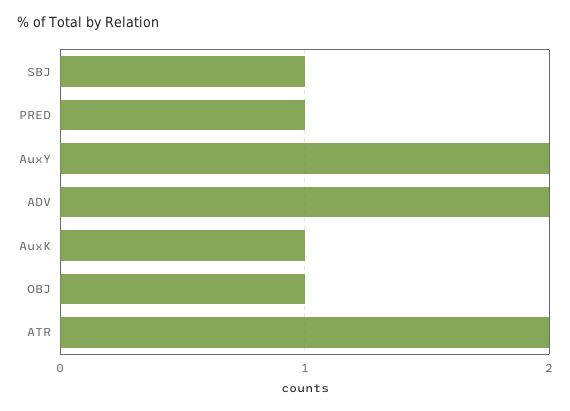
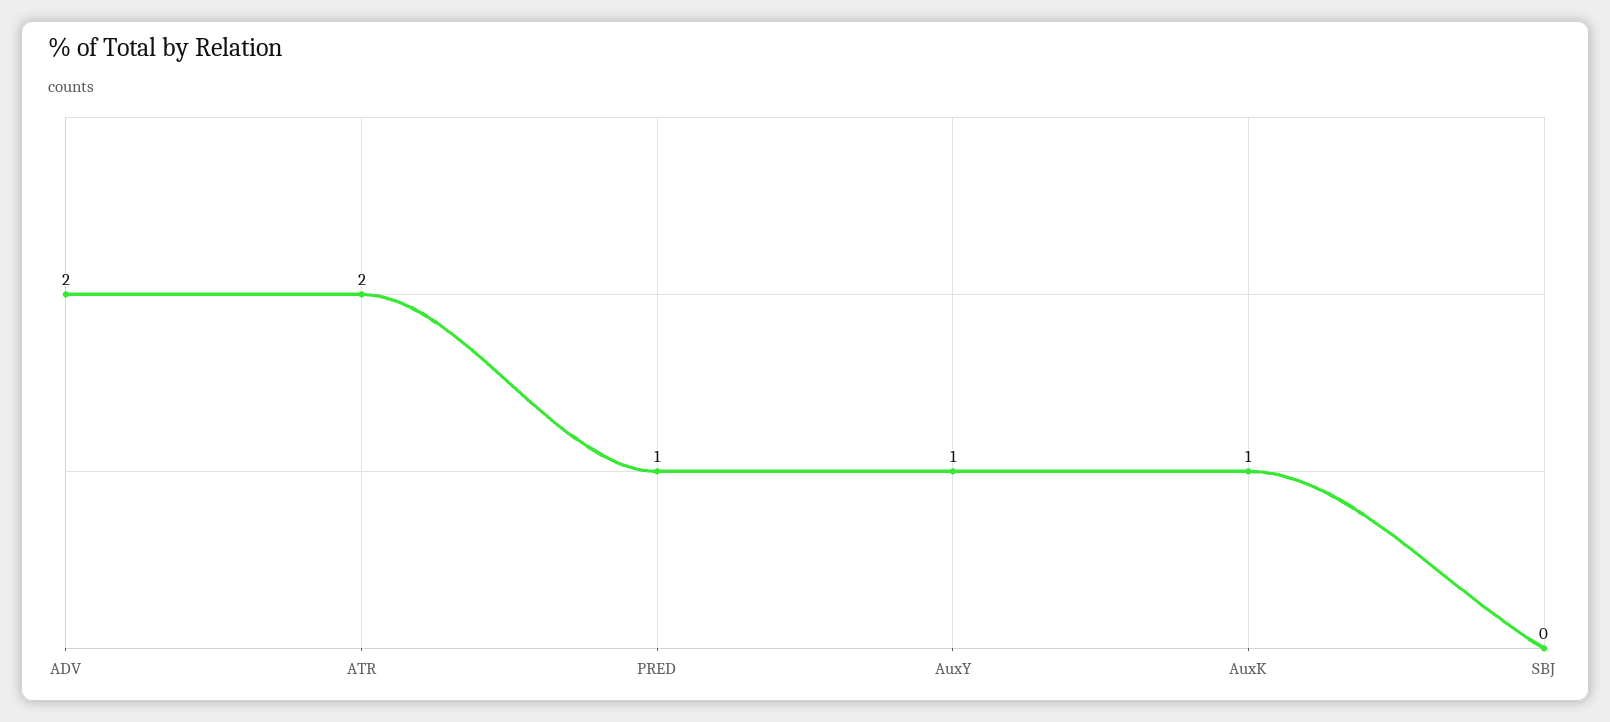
  {
-   "SBJ": 1,
+   "SBJ": 0,
    "PRED": 1,
-   "AuxY": 2,
+   "AuxY": 1,
    "ADV": 2,
    "AuxK": 1,
-   "OBJ": 1,
    "ATR": 2
  }

